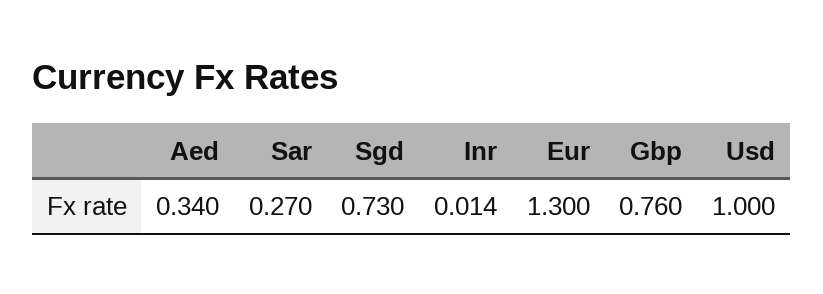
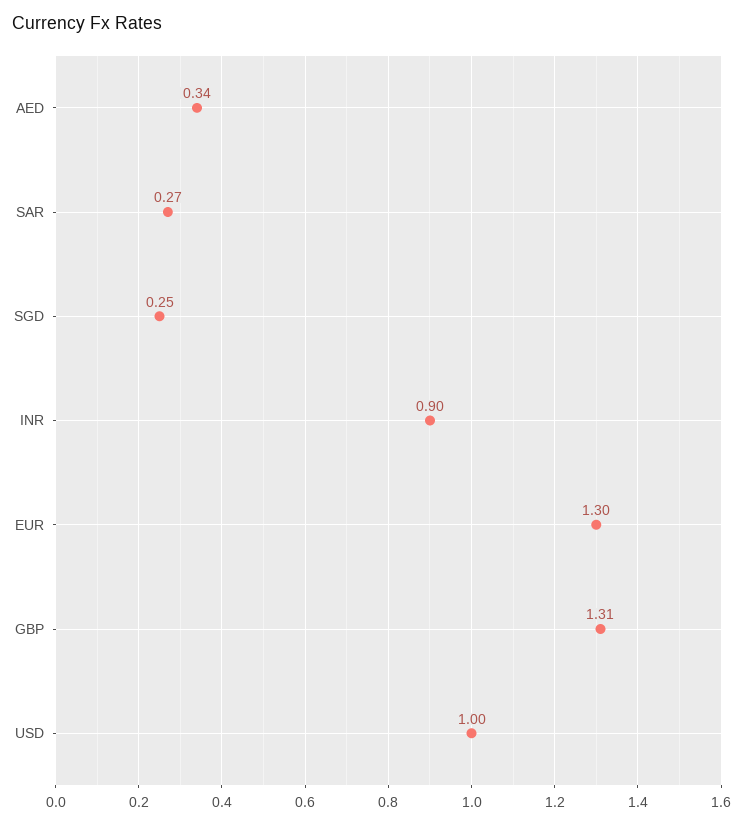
  {
    "Aed": 0.34,
    "Sar": 0.27,
-   "Sgd": 0.73,
+   "Sgd": 0.25,
-   "Inr": 0.014,
+   "Inr": 0.9,
    "Eur": 1.3,
-   "Gbp": 0.76,
+   "Gbp": 1.31,
    "Usd": 1
  }

